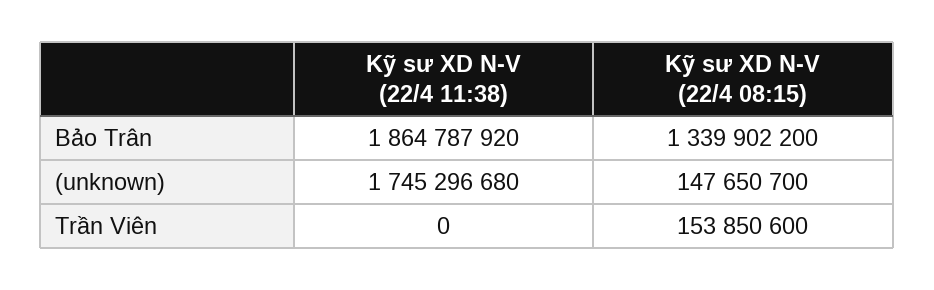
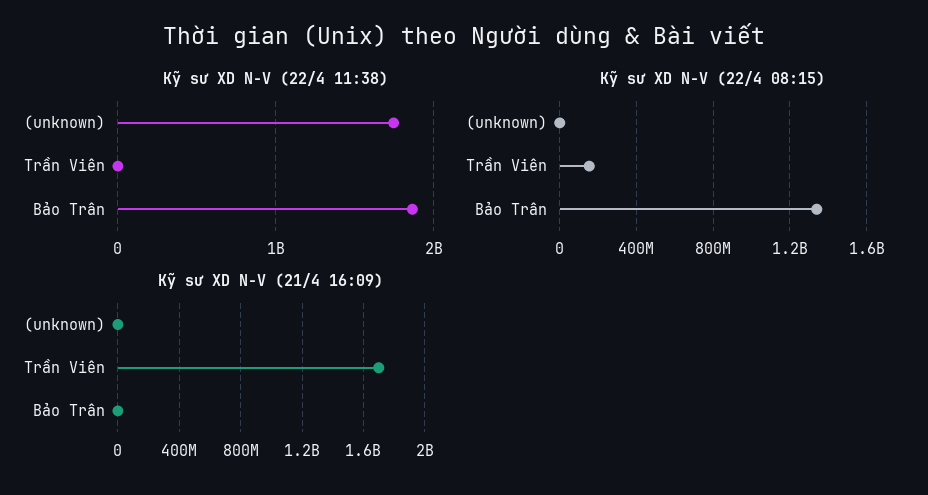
  {
    "Kỹ sư XD N-V (22/4 11:38)": {
      "Bảo Trân": 1864787920,
      "(unknown)": 1745296680,
      "Trần Viên": 0
    },
    "Kỹ sư XD N-V (22/4 08:15)": {
      "Bảo Trân": 1339902200,
-     "(unknown)": 147650700,
+     "(unknown)": 0,
      "Trần Viên": 153850600
-   }
+   },
+   "Kỹ sư XD N-V (21/4 16:09)": {
+     "(unknown)": 0,
+     "Trần Viên": 1700000000,
+     "Bảo Trân": 0
+   }
  }

